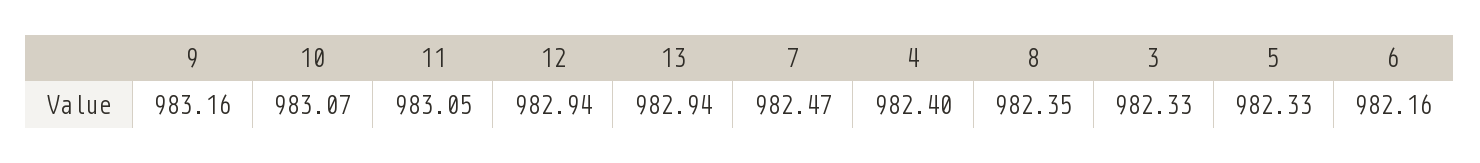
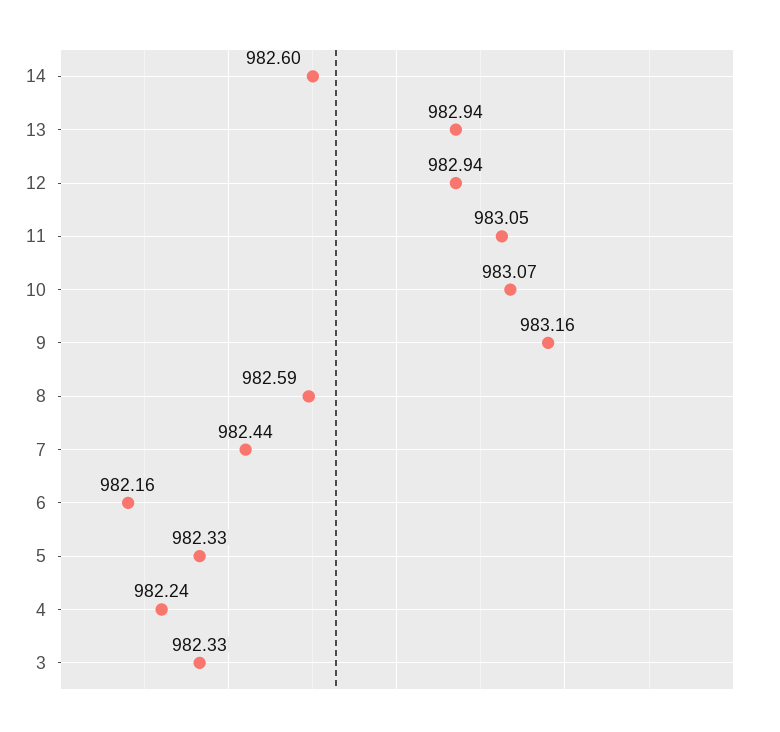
  {
    "9": 983.16,
    "10": 983.07,
    "11": 983.05,
    "12": 982.94,
    "13": 982.94,
-   "7": 982.47,
+   "7": 982.44,
-   "4": 982.4,
+   "4": 982.24,
-   "8": 982.35,
+   "8": 982.59,
    "3": 982.33,
    "5": 982.33,
-   "6": 982.16
+   "6": 982.16,
+   "14": 982.6
  }

